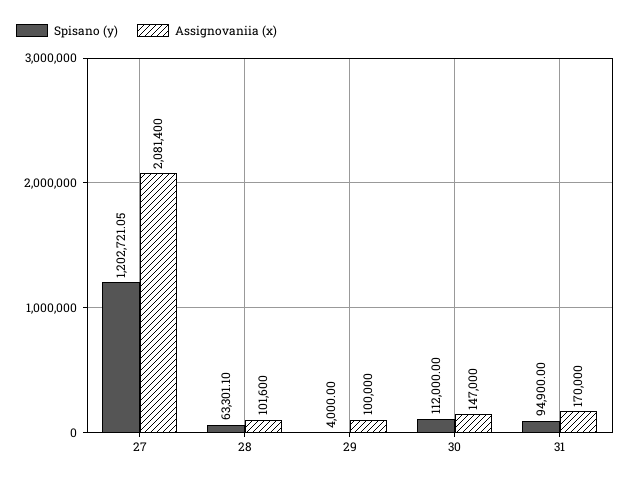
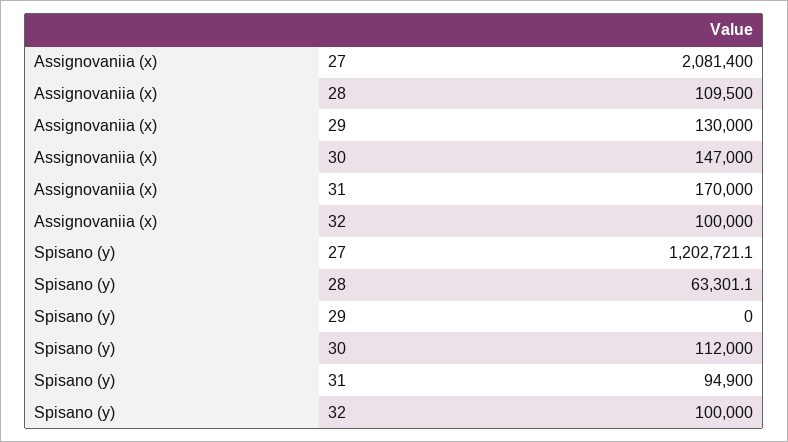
  {
    "Spisano (y)": {
      "27": 1202721.05,
      "28": 63301.1,
-     "29": 4000,
+     "29": 0,
      "30": 112000,
-     "31": 94900
+     "31": 94900,
+     "32": 100000
    },
    "Assignovaniia (x)": {
      "27": 2081400,
-     "28": 101600,
+     "28": 109500,
-     "29": 100000,
+     "29": 130000,
      "30": 147000,
-     "31": 170000
+     "31": 170000,
+     "32": 100000
    }
  }

